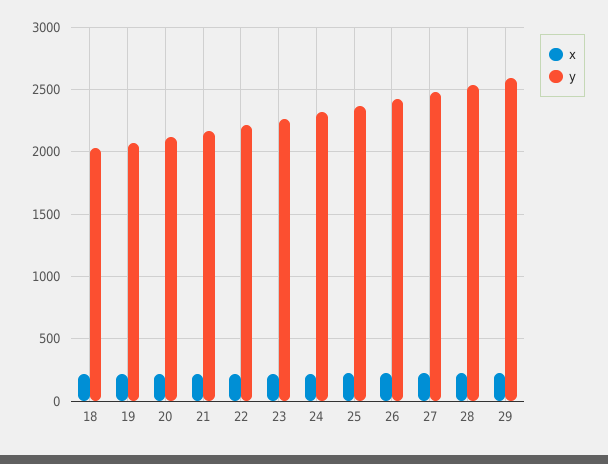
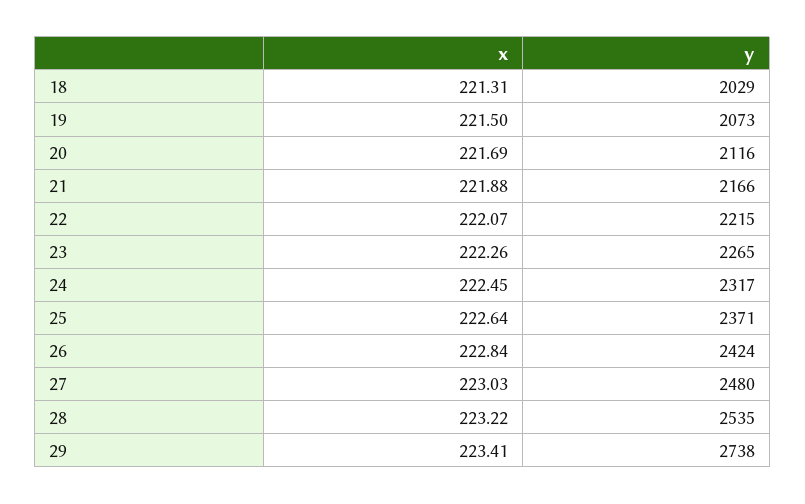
  {
    "x": {
      "18": 221.31,
      "19": 221.5,
      "20": 221.69,
      "21": 221.88,
      "22": 222.07,
      "23": 222.26,
      "24": 222.45,
      "25": 222.64,
      "26": 222.84,
      "27": 223.03,
      "28": 223.22,
      "29": 223.41
    },
    "y": {
      "18": 2029,
      "19": 2073,
      "20": 2116,
      "21": 2166,
      "22": 2215,
      "23": 2265,
      "24": 2317,
      "25": 2371,
      "26": 2424,
      "27": 2480,
      "28": 2535,
-     "29": 2600
+     "29": 2738
    }
  }

